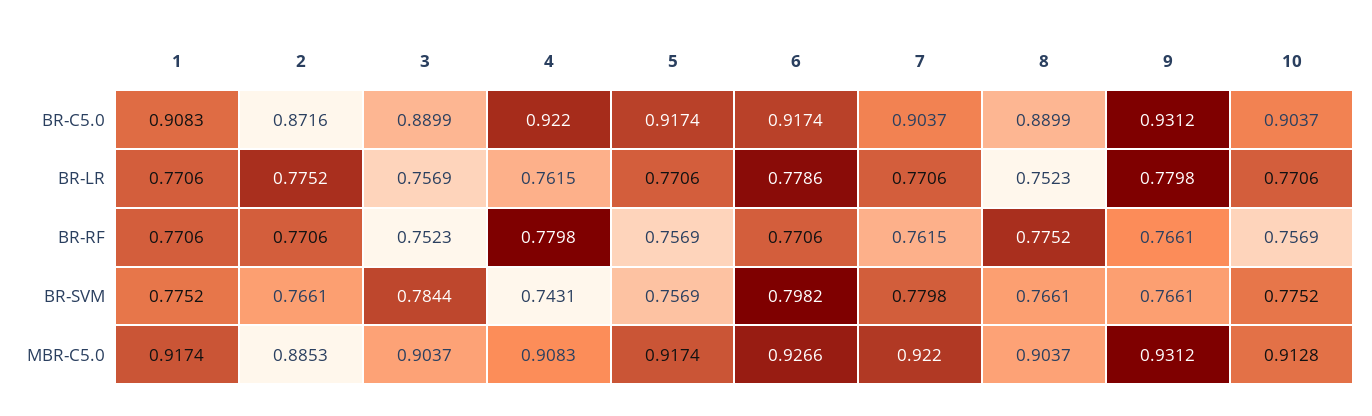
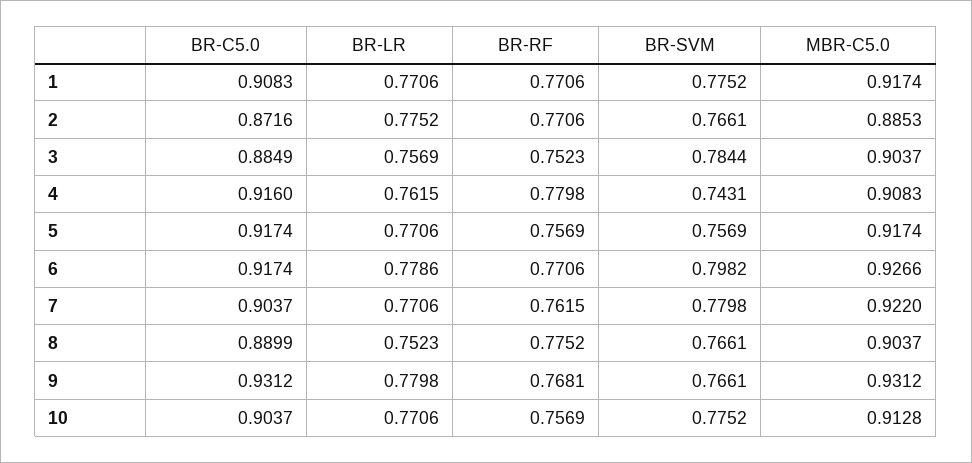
  {
    "1": {
      "BR-C5.0": 0.9083,
      "BR-LR": 0.7706,
      "BR-RF": 0.7706,
      "BR-SVM": 0.7752,
      "MBR-C5.0": 0.9174
    },
    "2": {
      "BR-C5.0": 0.8716,
      "BR-LR": 0.7752,
      "BR-RF": 0.7706,
      "BR-SVM": 0.7661,
      "MBR-C5.0": 0.8853
    },
    "3": {
-     "BR-C5.0": 0.8899,
+     "BR-C5.0": 0.8849,
      "BR-LR": 0.7569,
      "BR-RF": 0.7523,
      "BR-SVM": 0.7844,
      "MBR-C5.0": 0.9037
    },
    "4": {
-     "BR-C5.0": 0.922,
+     "BR-C5.0": 0.916,
      "BR-LR": 0.7615,
      "BR-RF": 0.7798,
      "BR-SVM": 0.7431,
      "MBR-C5.0": 0.9083
    },
    "5": {
      "BR-C5.0": 0.9174,
      "BR-LR": 0.7706,
      "BR-RF": 0.7569,
      "BR-SVM": 0.7569,
      "MBR-C5.0": 0.9174
    },
    "6": {
      "BR-C5.0": 0.9174,
      "BR-LR": 0.7786,
      "BR-RF": 0.7706,
      "BR-SVM": 0.7982,
      "MBR-C5.0": 0.9266
    },
    "7": {
      "BR-C5.0": 0.9037,
      "BR-LR": 0.7706,
      "BR-RF": 0.7615,
      "BR-SVM": 0.7798,
      "MBR-C5.0": 0.922
    },
    "8": {
      "BR-C5.0": 0.8899,
      "BR-LR": 0.7523,
      "BR-RF": 0.7752,
      "BR-SVM": 0.7661,
      "MBR-C5.0": 0.9037
    },
    "9": {
      "BR-C5.0": 0.9312,
      "BR-LR": 0.7798,
-     "BR-RF": 0.7661,
+     "BR-RF": 0.7681,
      "BR-SVM": 0.7661,
      "MBR-C5.0": 0.9312
    },
    "10": {
      "BR-C5.0": 0.9037,
      "BR-LR": 0.7706,
      "BR-RF": 0.7569,
      "BR-SVM": 0.7752,
      "MBR-C5.0": 0.9128
    }
  }

